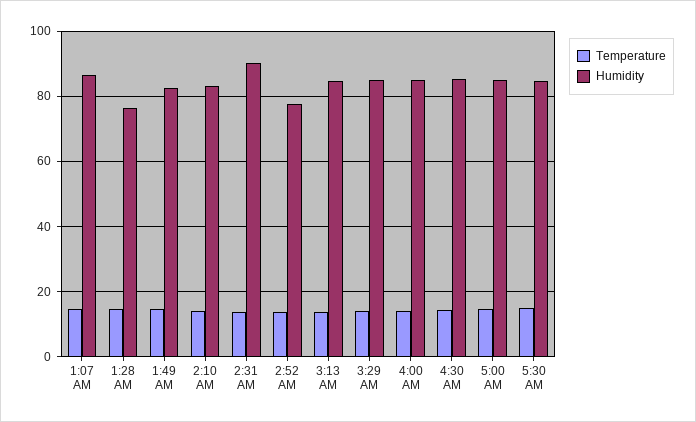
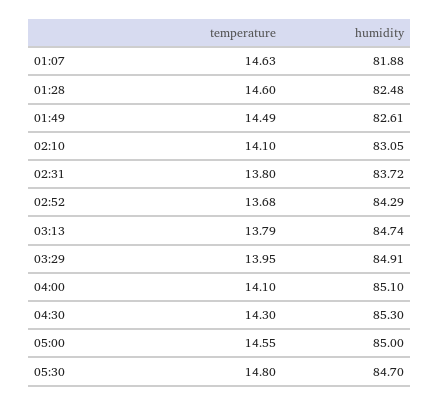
  {
    "Temperature": {
      "1:07 AM": 14.63,
      "1:28 AM": 14.6,
      "1:49 AM": 14.49,
      "2:10 AM": 14.1,
      "2:31 AM": 13.8,
      "2:52 AM": 13.68,
      "3:13 AM": 13.79,
      "3:29 AM": 13.95,
      "4:00 AM": 14.1,
      "4:30 AM": 14.3,
      "5:00 AM": 14.55,
      "5:30 AM": 14.8
    },
    "Humidity": {
-     "1:07 AM": 86,
+     "1:07 AM": 81.88,
-     "1:28 AM": 76,
+     "1:28 AM": 82.48,
      "1:49 AM": 82.61,
      "2:10 AM": 83.05,
-     "2:31 AM": 90,
+     "2:31 AM": 83.72,
-     "2:52 AM": 78,
+     "2:52 AM": 84.29,
      "3:13 AM": 84.74,
      "3:29 AM": 84.91,
      "4:00 AM": 85.1,
      "4:30 AM": 85.3,
      "5:00 AM": 85,
      "5:30 AM": 84.7
    }
  }

